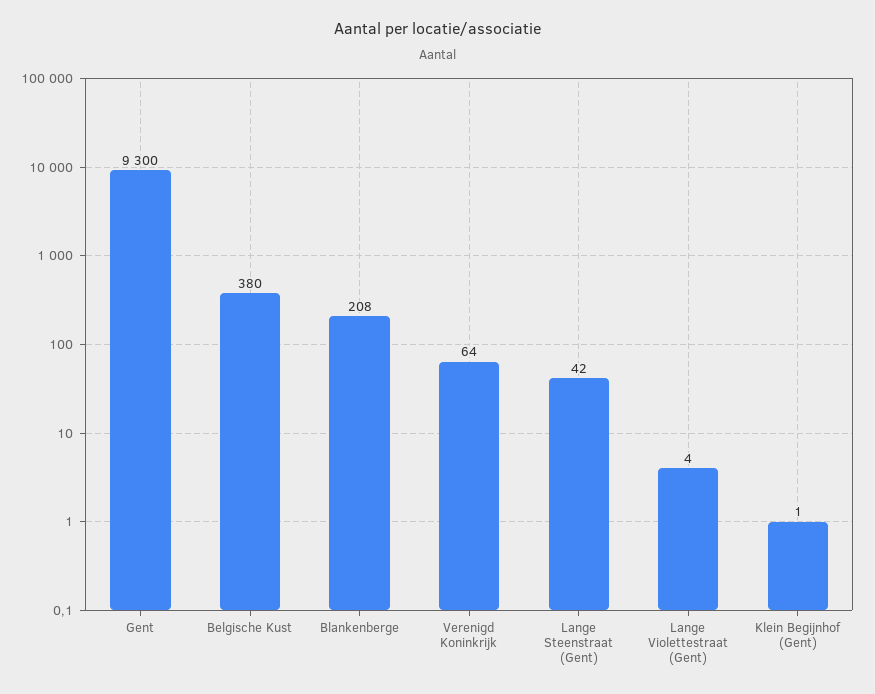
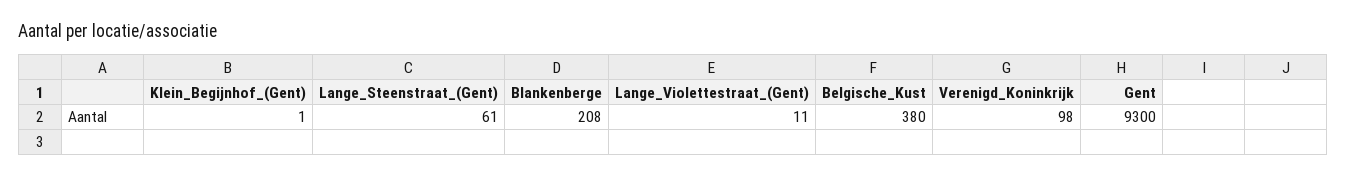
  {
    "Gent": 9300,
    "Belgische Kust": 380,
    "Blankenberge": 208,
-   "Verenigd Koninkrijk": 64,
+   "Verenigd Koninkrijk": 98,
-   "Lange Steenstraat (Gent)": 42,
+   "Lange Steenstraat (Gent)": 61,
-   "Lange Violettestraat (Gent)": 4,
+   "Lange Violettestraat (Gent)": 11,
    "Klein Begijnhof (Gent)": 1
  }

